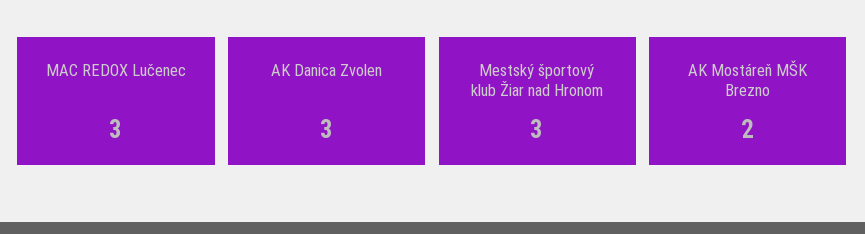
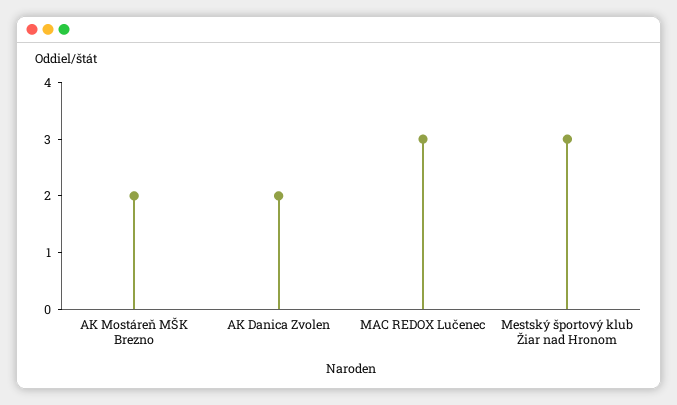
  {
    "MAC REDOX Lučenec": 3,
-   "AK Danica Zvolen": 3,
+   "AK Danica Zvolen": 2,
    "Mestský športový klub Žiar nad Hronom": 3,
    "AK Mostáreň MŠK Brezno": 2
  }

